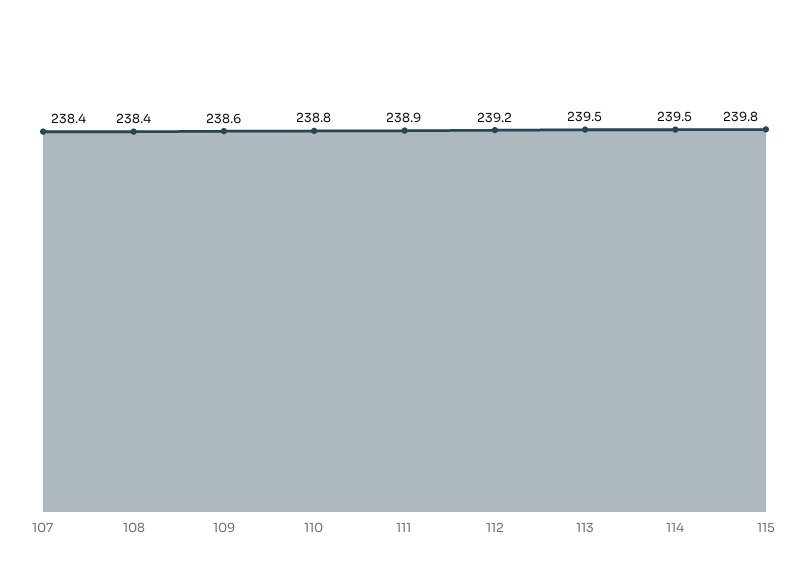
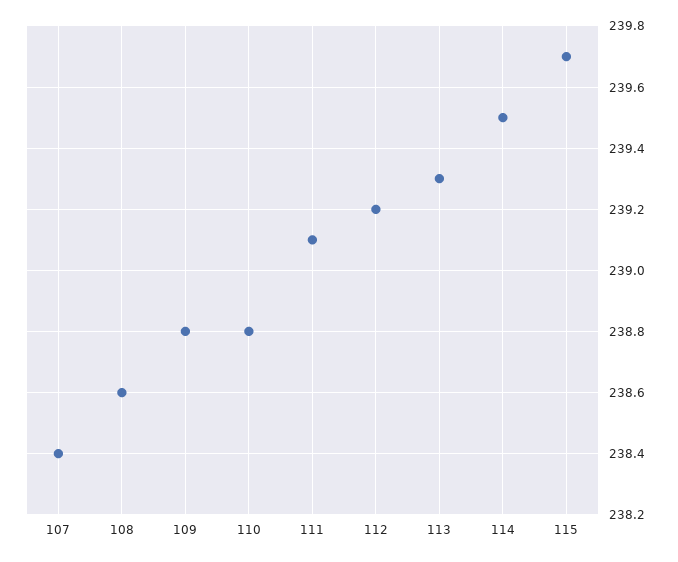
  {
    "107": 238.4,
-   "108": 238.4,
+   "108": 238.6,
-   "109": 238.6,
+   "109": 238.8,
    "110": 238.8,
-   "111": 238.9,
+   "111": 239.1,
    "112": 239.2,
-   "113": 239.5,
+   "113": 239.3,
    "114": 239.5,
-   "115": 239.8
+   "115": 239.7
  }

